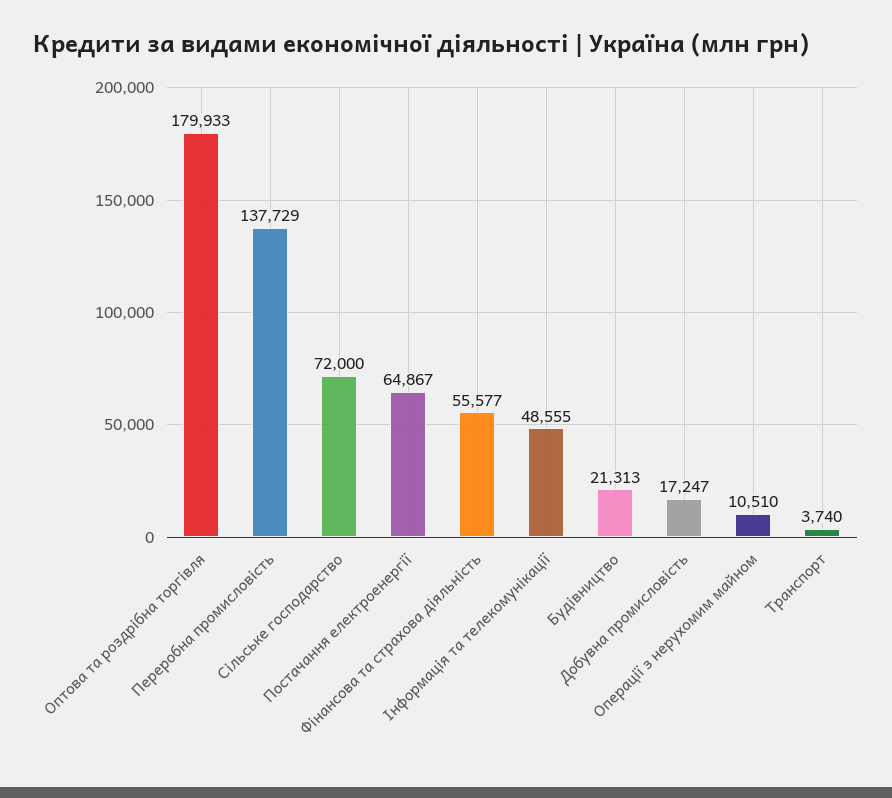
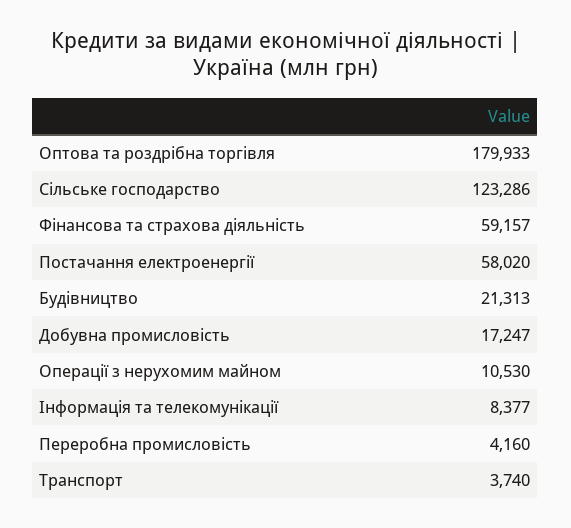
  {
    "Оптова та роздрібна торгівля": 179933,
-   "Переробна промисловість": 137729,
+   "Переробна промисловість": 4160,
-   "Сільське господарство": 72000,
+   "Сільське господарство": 123286,
-   "Постачання електроенергії": 64867,
+   "Постачання електроенергії": 58020,
-   "Фінансова та страхова діяльність": 55577,
+   "Фінансова та страхова діяльність": 59157,
-   "Інформація та телекомунікації": 48555,
+   "Інформація та телекомунікації": 8377,
    "Будівництво": 21313,
    "Добувна промисловість": 17247,
-   "Операції з нерухомим майном": 10510,
+   "Операції з нерухомим майном": 10530,
    "Транспорт": 3740
  }

